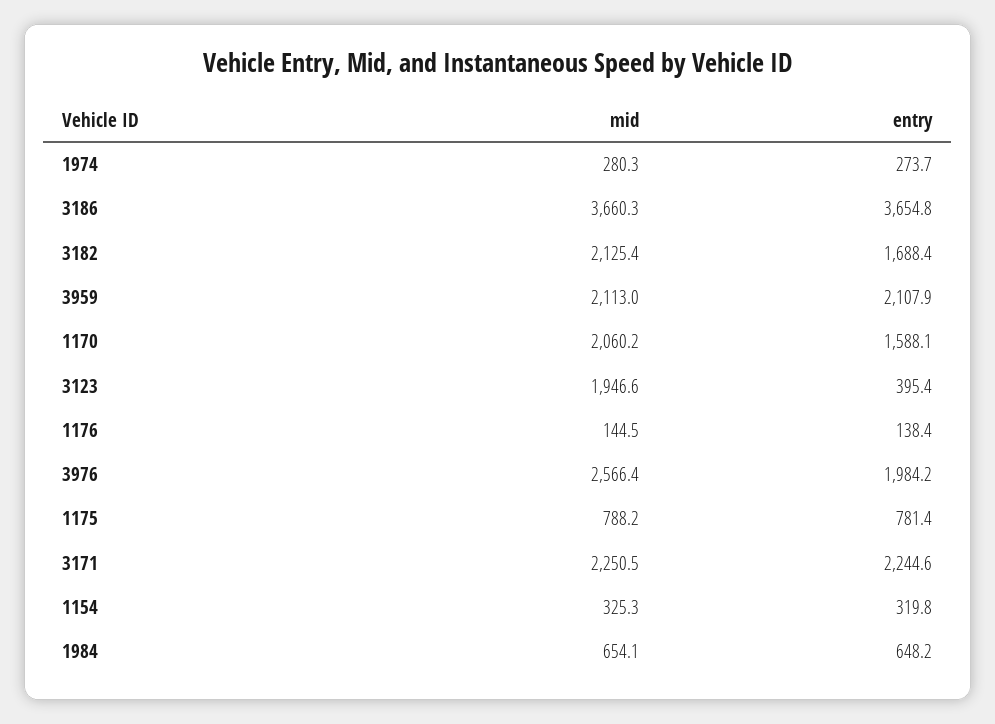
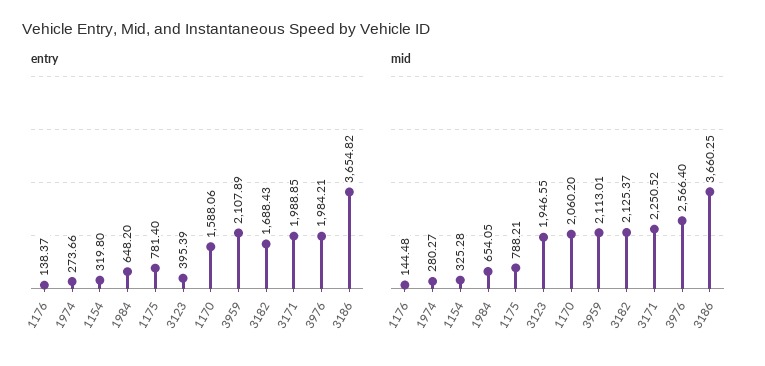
  {
    "mid": {
      "1974": 280.27,
      "3186": 3660.25,
      "3182": 2125.37,
      "3959": 2113.01,
      "1170": 2060.2,
      "3123": 1946.55,
      "1176": 144.48,
      "3976": 2566.4,
      "1175": 788.21,
      "3171": 2250.52,
      "1154": 325.28,
      "1984": 654.05
    },
    "entry": {
      "1974": 273.66,
      "3186": 3654.82,
      "3182": 1688.43,
      "3959": 2107.89,
      "1170": 1588.06,
      "3123": 395.39,
      "1176": 138.37,
      "3976": 1984.21,
      "1175": 781.4,
-     "3171": 2244.6,
+     "3171": 1988.85,
      "1154": 319.8,
      "1984": 648.2
    }
  }

